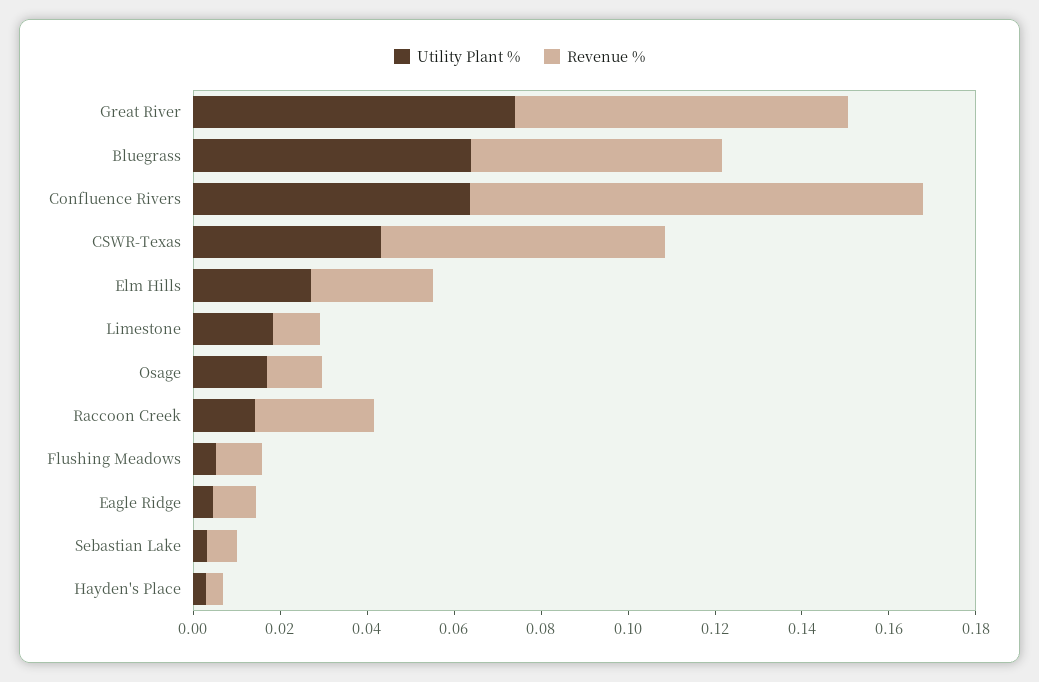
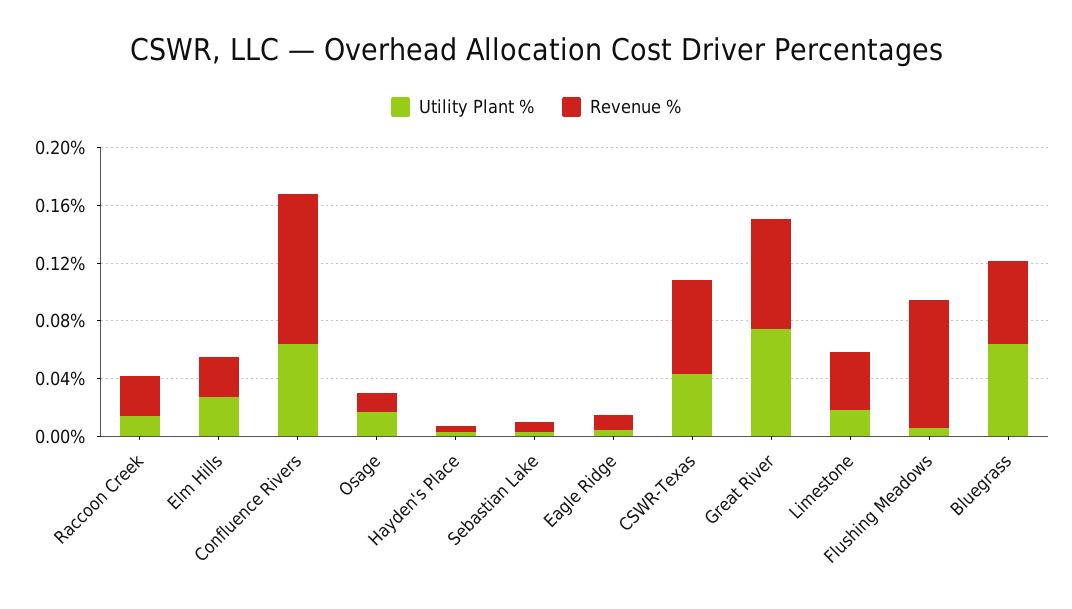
  {
    "Utility Plant %": {
      "Great River": 0.075,
      "Bluegrass": 0.065,
      "Confluence Rivers": 0.065,
      "CSWR-Texas": 0.045,
      "Elm Hills": 0.025,
      "Limestone": 0.02,
      "Osage": 0.015,
      "Raccoon Creek": 0.015,
      "Flushing Meadows": 0.005,
      "Eagle Ridge": 0.005,
      "Sebastian Lake": 0.005,
      "Hayden's Place": 0.005
    },
    "Revenue %": {
      "Great River": 0.075,
      "Bluegrass": 0.06,
      "Confluence Rivers": 0.105,
      "CSWR-Texas": 0.065,
      "Elm Hills": 0.03,
-     "Limestone": 0.01,
+     "Limestone": 0.04,
      "Osage": 0.015,
      "Raccoon Creek": 0.025,
-     "Flushing Meadows": 0.01,
+     "Flushing Meadows": 0.09,
      "Eagle Ridge": 0.01,
      "Sebastian Lake": 0.005,
      "Hayden's Place": 0.005
    }
  }

